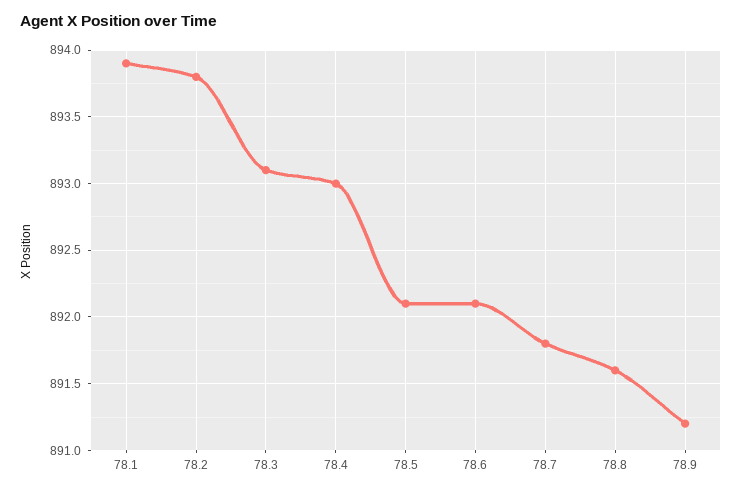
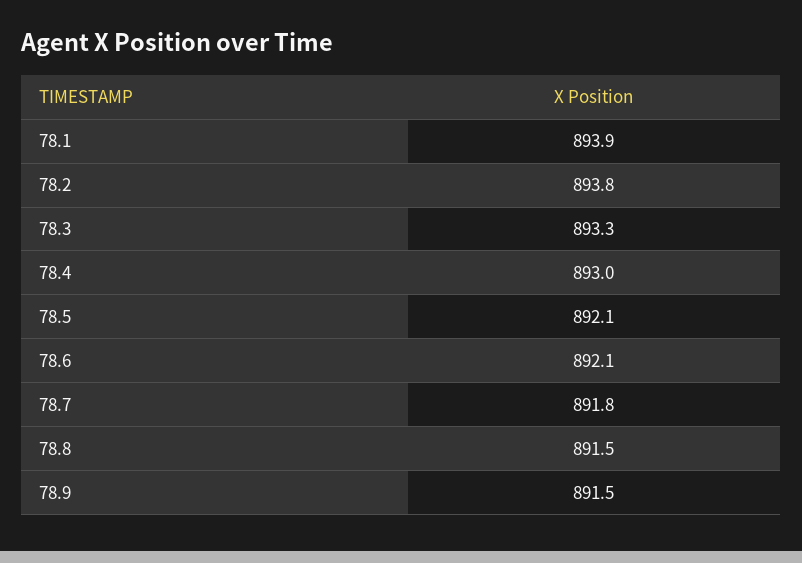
  {
    "78.1": 893.9,
    "78.2": 893.8,
-   "78.3": 893.1,
+   "78.3": 893.3,
    "78.4": 893,
    "78.5": 892.1,
    "78.6": 892.1,
    "78.7": 891.8,
-   "78.8": 891.6,
+   "78.8": 891.5,
-   "78.9": 891.2
+   "78.9": 891.5
  }

